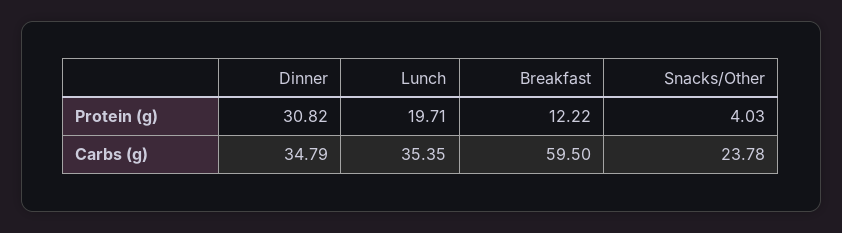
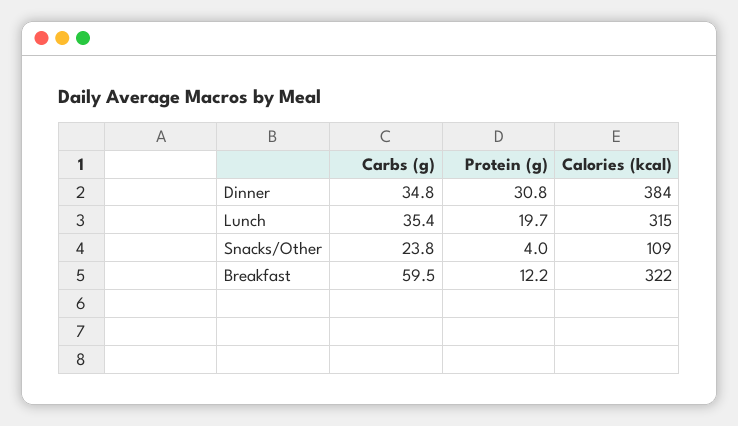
  {
    "Dinner": {
      "Protein (g)": 30.82,
-     "Carbs (g)": 34.79
+     "Carbs (g)": 34.79,
+     "Calories (kcal)": 384
    },
    "Lunch": {
      "Protein (g)": 19.71,
-     "Carbs (g)": 35.35
+     "Carbs (g)": 35.35,
+     "Calories (kcal)": 315
    },
    "Breakfast": {
      "Protein (g)": 12.22,
-     "Carbs (g)": 59.5
+     "Carbs (g)": 59.5,
+     "Calories (kcal)": 322
    },
    "Snacks/Other": {
      "Protein (g)": 4.03,
-     "Carbs (g)": 23.78
+     "Carbs (g)": 23.78,
+     "Calories (kcal)": 109
    }
  }

